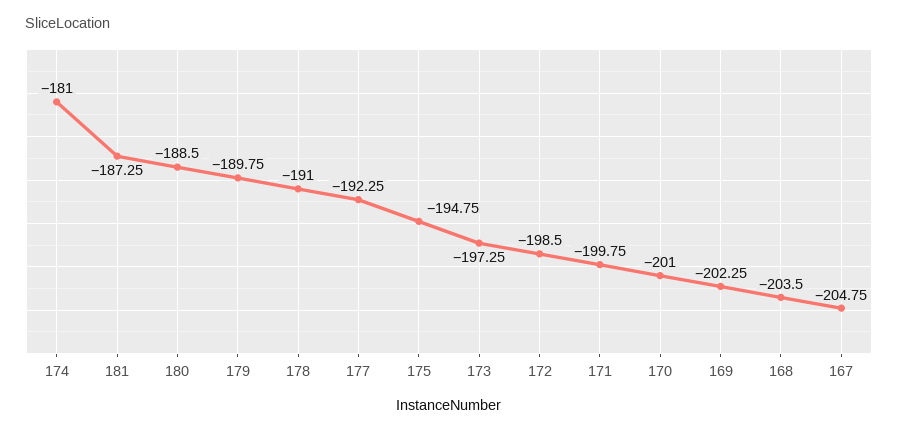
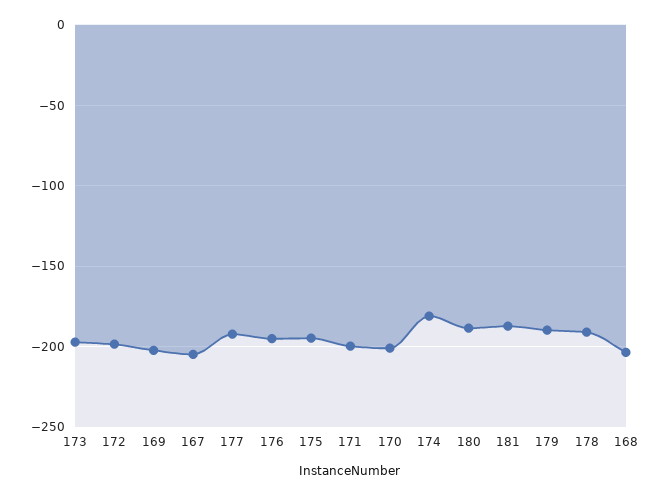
  {
    "174": -181,
    "181": -187.25,
    "180": -188.5,
    "179": -189.75,
    "178": -191,
    "177": -192.25,
    "175": -194.75,
    "173": -197.25,
    "172": -198.5,
    "171": -199.75,
    "170": -201,
    "169": -202.25,
    "168": -203.5,
-   "167": -204.75
+   "167": -204.75,
+   "176": -195
  }

